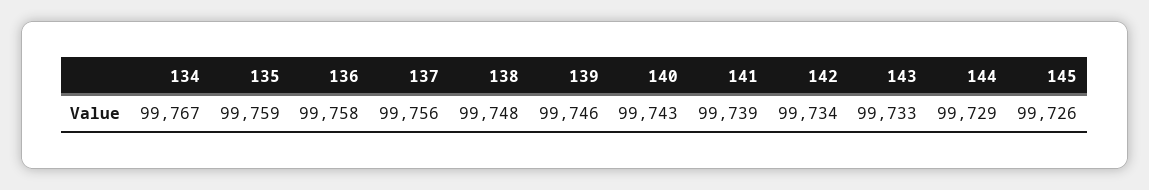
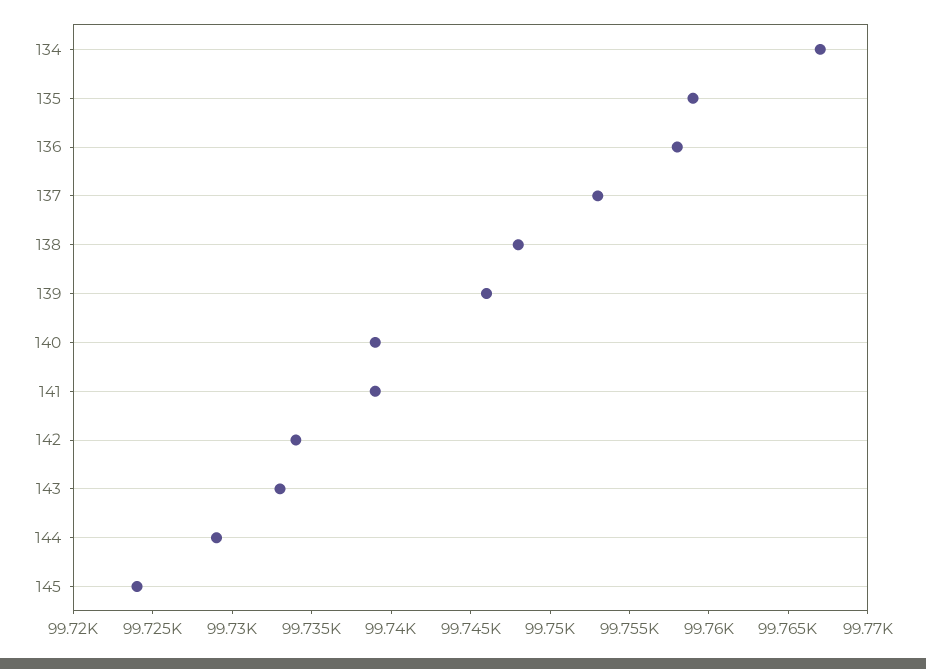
  {
    "134": 99767,
    "135": 99759,
    "136": 99758,
-   "137": 99756,
+   "137": 99753,
    "138": 99748,
    "139": 99746,
-   "140": 99743,
+   "140": 99739,
    "141": 99739,
    "142": 99734,
    "143": 99733,
    "144": 99729,
-   "145": 99726
+   "145": 99724
  }

